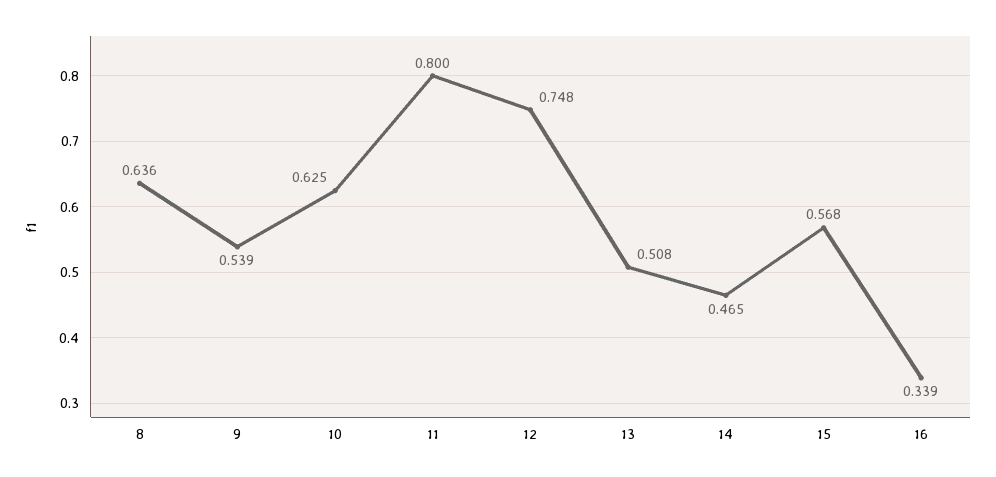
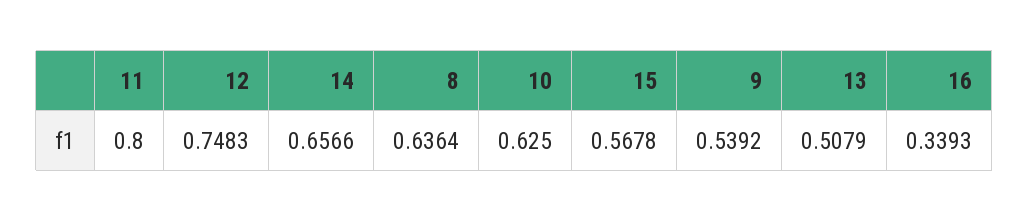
  {
    "8": 0.6364,
    "9": 0.5392,
    "10": 0.625,
    "11": 0.8,
    "12": 0.7483,
    "13": 0.5079,
-   "14": 0.465,
+   "14": 0.6566,
    "15": 0.5678,
    "16": 0.3393
  }

